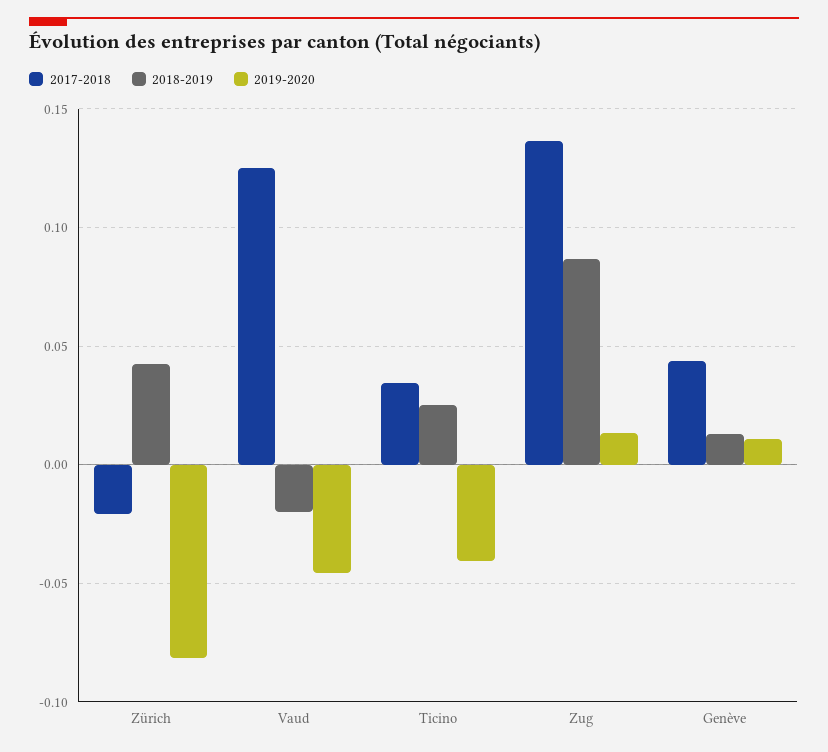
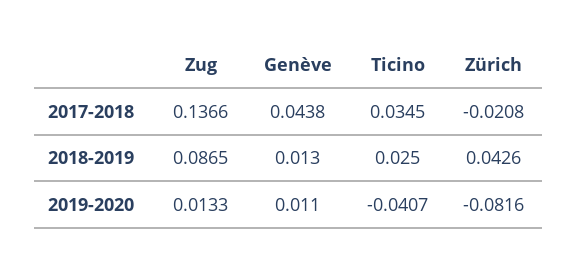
  {
    "2017-2018": {
      "Zürich": -0.0208,
-     "Vaud": 0.125,
      "Ticino": 0.0345,
      "Zug": 0.1366,
      "Genève": 0.0438
    },
    "2018-2019": {
      "Zürich": 0.0426,
-     "Vaud": -0.02,
      "Ticino": 0.025,
      "Zug": 0.0865,
      "Genève": 0.013
    },
    "2019-2020": {
      "Zürich": -0.0816,
-     "Vaud": -0.045,
      "Ticino": -0.0407,
      "Zug": 0.0133,
      "Genève": 0.011
    }
  }

